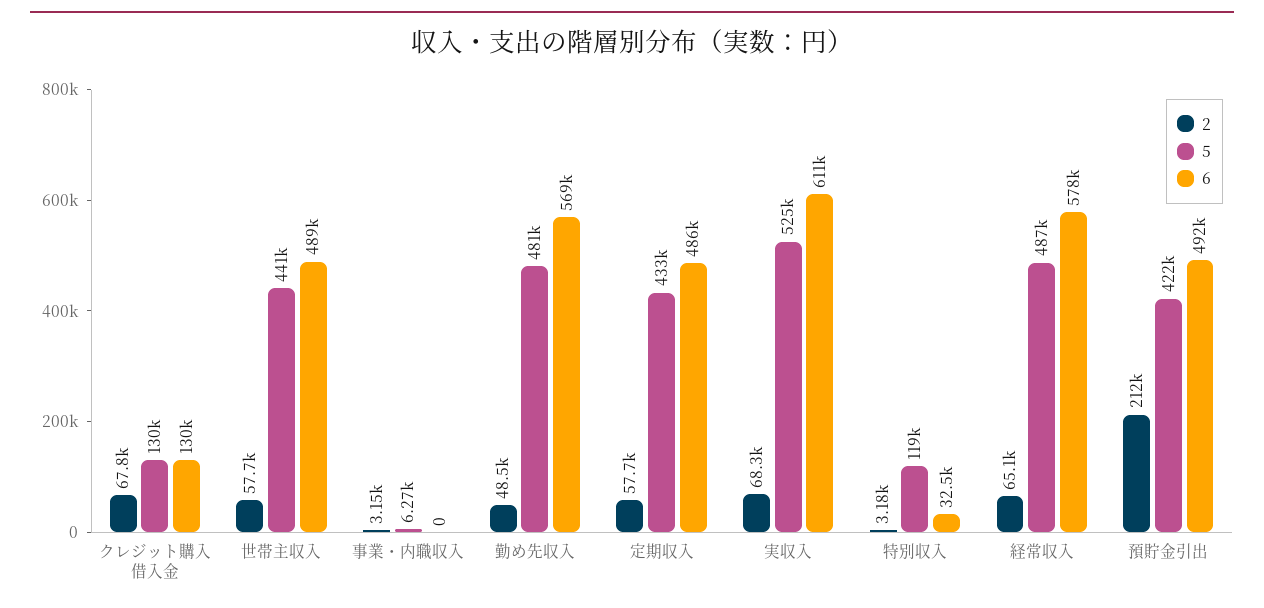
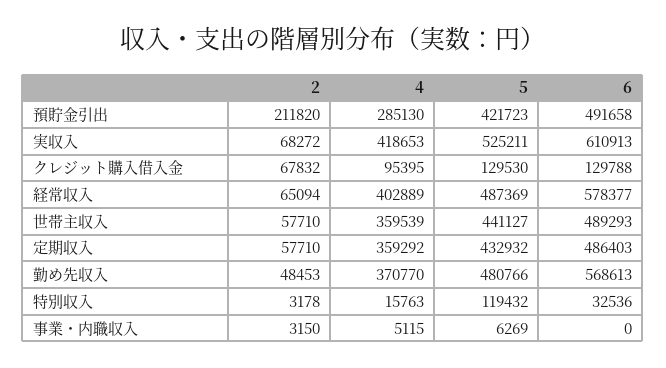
  {
    "2": {
      "クレジット購入借入金": 67832,
      "世帯主収入": 57710,
      "事業・内職収入": 3150,
      "勤め先収入": 48453,
      "定期収入": 57710,
      "実収入": 68272,
      "特別収入": 3178,
      "経常収入": 65094,
      "預貯金引出": 211820
    },
    "5": {
      "クレジット購入借入金": 129530,
      "世帯主収入": 441127,
      "事業・内職収入": 6269,
      "勤め先収入": 480766,
      "定期収入": 432932,
      "実収入": 525211,
      "特別収入": 119432,
      "経常収入": 487369,
      "預貯金引出": 421723
    },
    "6": {
      "クレジット購入借入金": 129788,
      "世帯主収入": 489293,
      "事業・内職収入": 0,
      "勤め先収入": 568613,
      "定期収入": 486403,
      "実収入": 610913,
      "特別収入": 32536,
      "経常収入": 578377,
      "預貯金引出": 491658
-   }
+   },
+   "4": {
+     "預貯金引出": 285130,
+     "実収入": 418653,
+     "クレジット購入借入金": 95395,
+     "経常収入": 402889,
+     "世帯主収入": 359539,
+     "定期収入": 359292,
+     "勤め先収入": 370770,
+     "特別収入": 15763,
+     "事業・内職収入": 5115
+   }
  }

